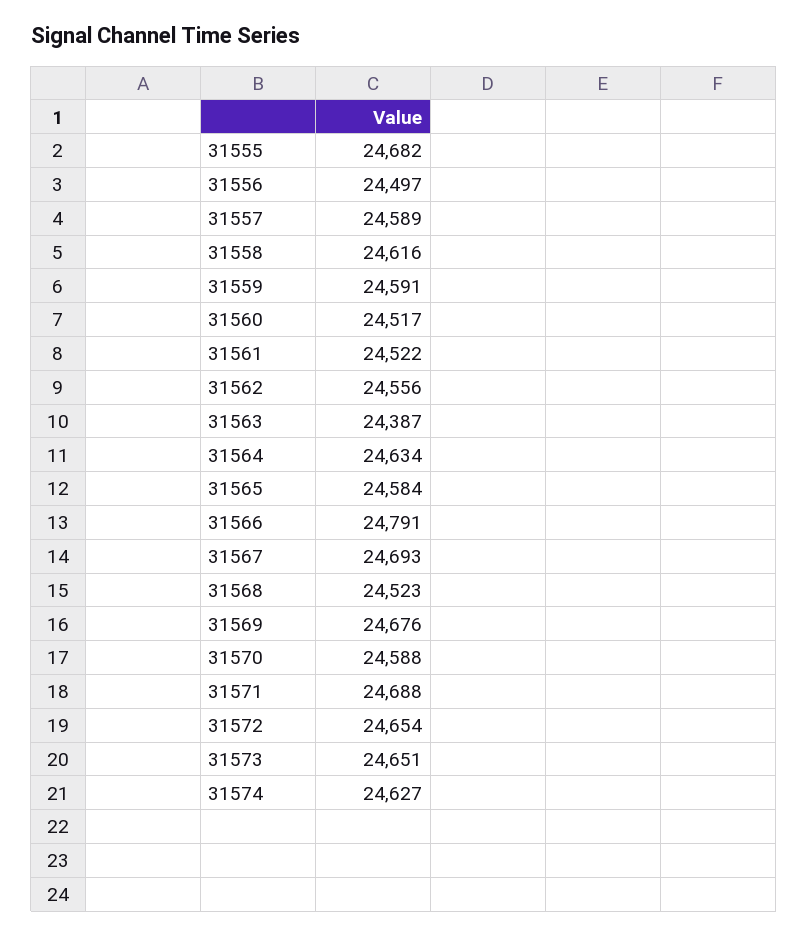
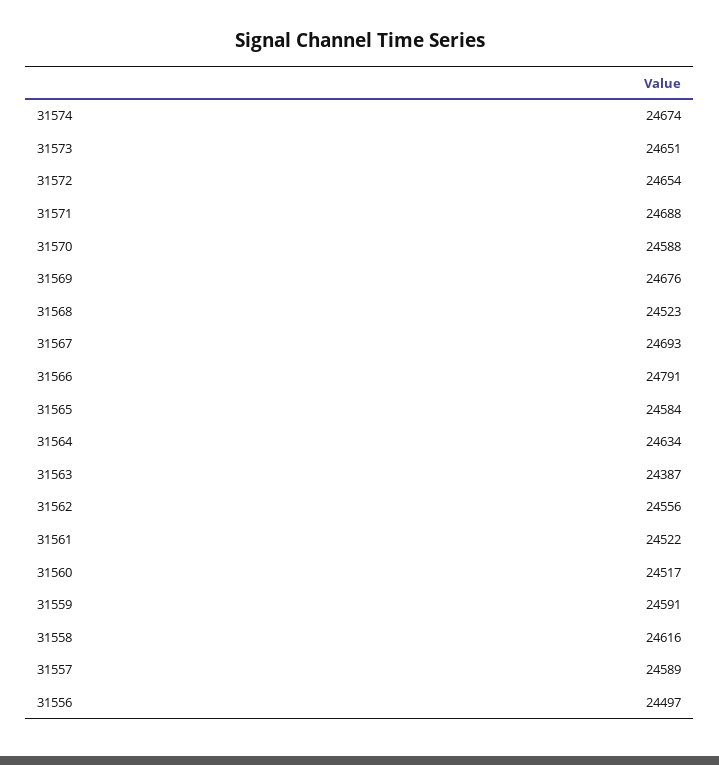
  {
-   "31555": 24682,
    "31556": 24497,
    "31557": 24589,
    "31558": 24616,
    "31559": 24591,
    "31560": 24517,
    "31561": 24522,
    "31562": 24556,
    "31563": 24387,
    "31564": 24634,
    "31565": 24584,
    "31566": 24791,
    "31567": 24693,
    "31568": 24523,
    "31569": 24676,
    "31570": 24588,
    "31571": 24688,
    "31572": 24654,
    "31573": 24651,
-   "31574": 24627
+   "31574": 24674
  }

